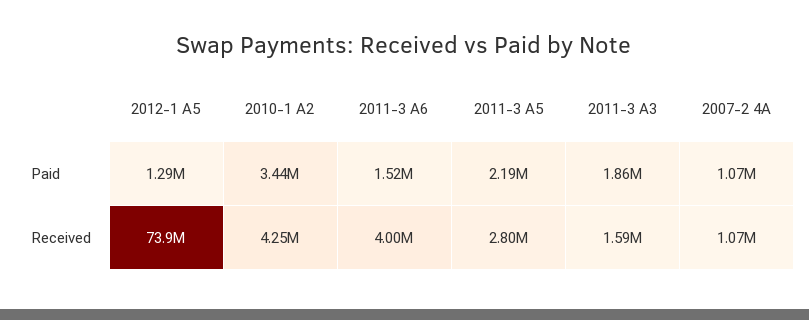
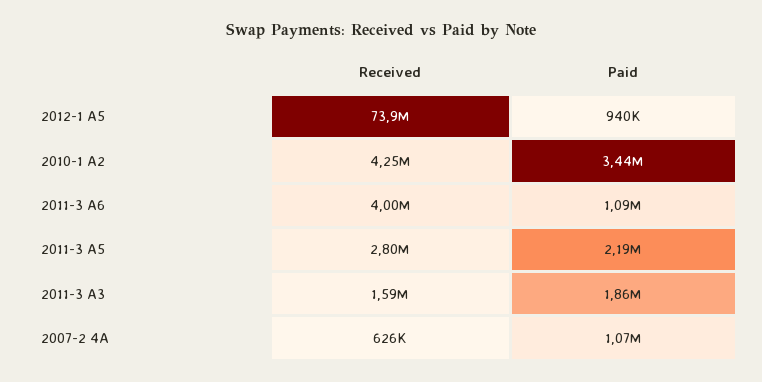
  {
    "2012-1 A5": {
-     "Paid": 1290000,
+     "Paid": 940000,
      "Received": 73900000
    },
    "2010-1 A2": {
      "Paid": 3440000,
      "Received": 4250000
    },
    "2011-3 A6": {
-     "Paid": 1520000,
+     "Paid": 1090000,
      "Received": 4000000
    },
    "2011-3 A5": {
      "Paid": 2190000,
      "Received": 2800000
    },
    "2011-3 A3": {
      "Paid": 1860000,
      "Received": 1590000
    },
    "2007-2 4A": {
      "Paid": 1070000,
-     "Received": 1070000
+     "Received": 626000
    }
  }

